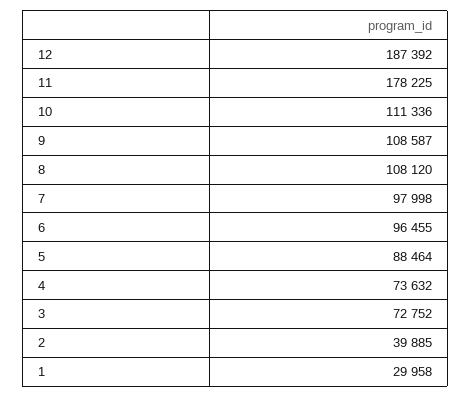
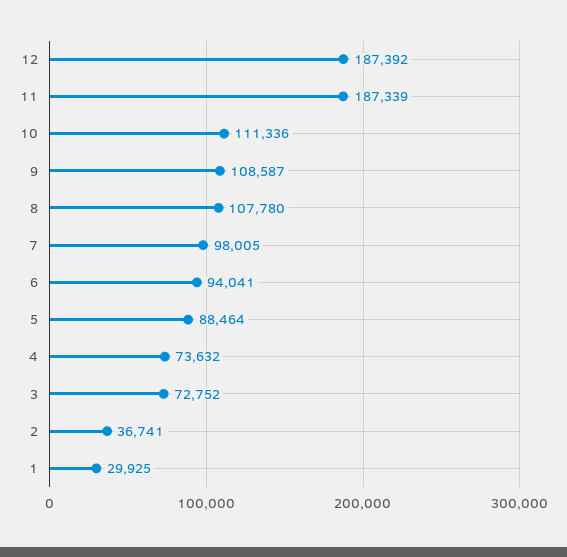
  {
    "12": 187392,
-   "11": 178225,
+   "11": 187339,
    "10": 111336,
    "9": 108587,
-   "8": 108120,
+   "8": 107780,
-   "7": 97998,
+   "7": 98005,
-   "6": 96455,
+   "6": 94041,
    "5": 88464,
    "4": 73632,
    "3": 72752,
-   "2": 39885,
+   "2": 36741,
-   "1": 29958
+   "1": 29925
  }

